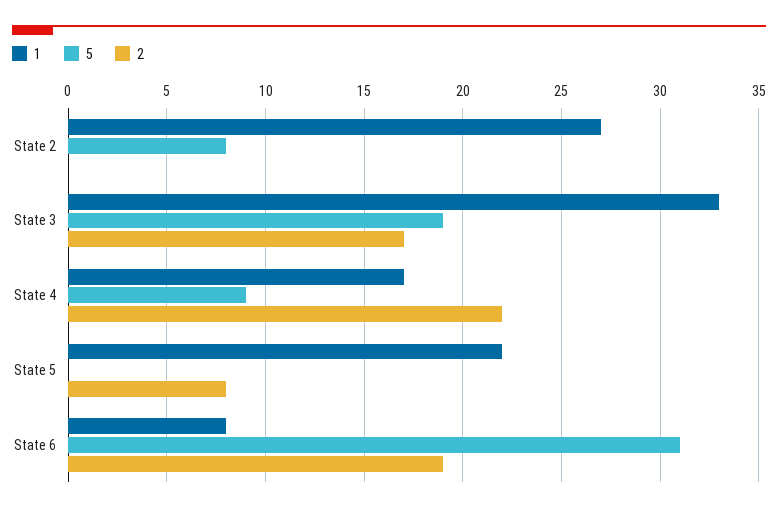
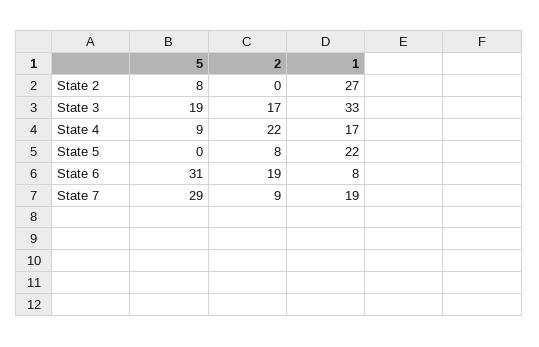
  {
    "1": {
      "State 2": 27,
      "State 3": 33,
      "State 4": 17,
      "State 5": 22,
-     "State 6": 8
+     "State 6": 8,
+     "State 7": 19
    },
    "5": {
      "State 2": 8,
      "State 3": 19,
      "State 4": 9,
      "State 5": 0,
-     "State 6": 31
+     "State 6": 31,
+     "State 7": 29
    },
    "2": {
      "State 2": 0,
      "State 3": 17,
      "State 4": 22,
      "State 5": 8,
-     "State 6": 19
+     "State 6": 19,
+     "State 7": 9
    }
  }

